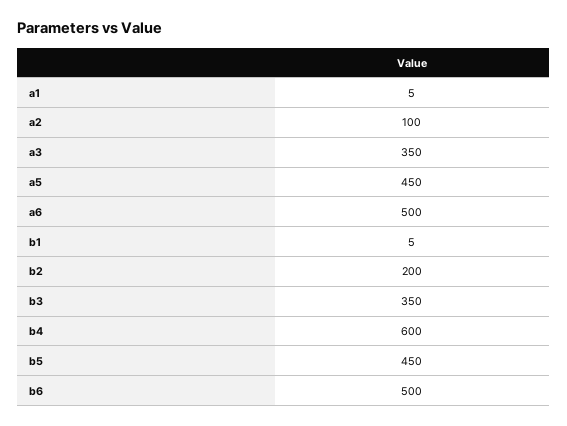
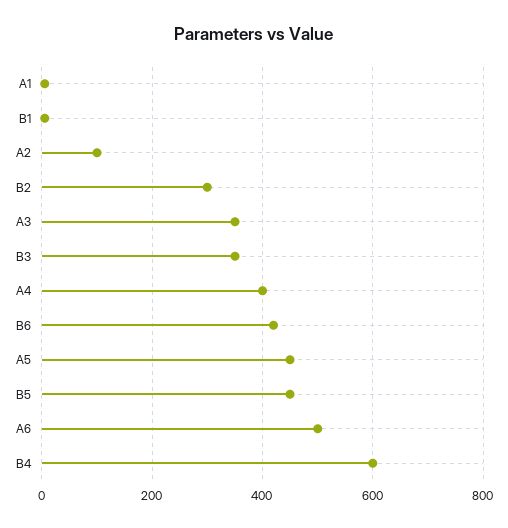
  {
    "a1": 5,
    "a2": 100,
    "a3": 350,
    "a5": 450,
    "a6": 500,
    "b1": 5,
-   "b2": 200,
+   "b2": 300,
    "b3": 350,
    "b4": 600,
    "b5": 450,
-   "b6": 500
+   "b6": 420,
+   "A4": 400
  }

